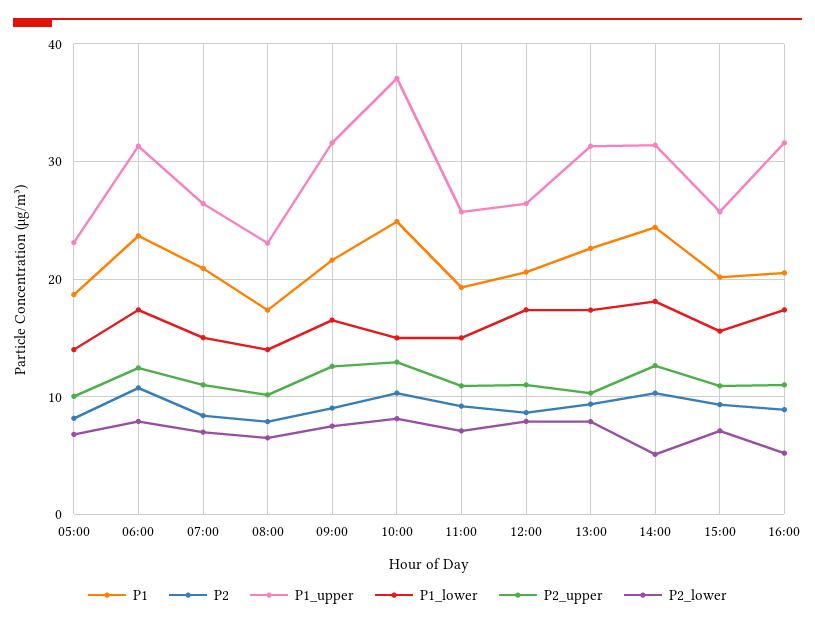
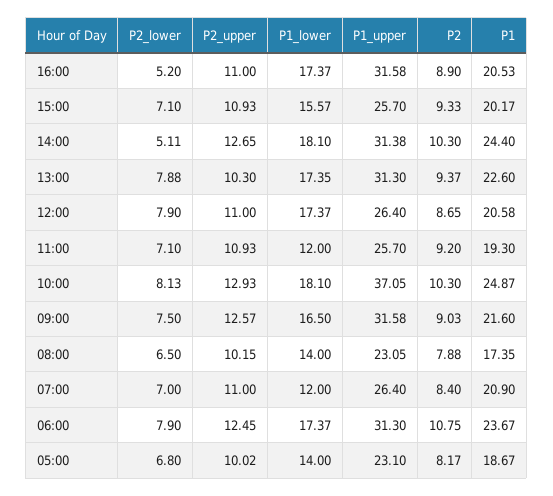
  {
    "P1": {
      "05:00": 18.67,
      "06:00": 23.67,
      "07:00": 20.9,
      "08:00": 17.35,
      "09:00": 21.6,
      "10:00": 24.87,
      "11:00": 19.3,
      "12:00": 20.58,
      "13:00": 22.6,
      "14:00": 24.4,
      "15:00": 20.17,
      "16:00": 20.53
    },
    "P2": {
      "05:00": 8.17,
      "06:00": 10.75,
      "07:00": 8.4,
      "08:00": 7.88,
      "09:00": 9.03,
      "10:00": 10.3,
      "11:00": 9.2,
      "12:00": 8.65,
      "13:00": 9.37,
      "14:00": 10.3,
      "15:00": 9.33,
      "16:00": 8.9
    },
    "P1_upper": {
      "05:00": 23.1,
      "06:00": 31.3,
      "07:00": 26.4,
      "08:00": 23.05,
      "09:00": 31.58,
      "10:00": 37.05,
      "11:00": 25.7,
      "12:00": 26.4,
      "13:00": 31.3,
      "14:00": 31.38,
      "15:00": 25.7,
      "16:00": 31.58
    },
    "P1_lower": {
      "05:00": 14,
      "06:00": 17.37,
-     "07:00": 15,
+     "07:00": 12,
      "08:00": 14,
      "09:00": 16.5,
-     "10:00": 15,
+     "10:00": 18.1,
-     "11:00": 15,
+     "11:00": 12,
      "12:00": 17.37,
      "13:00": 17.35,
      "14:00": 18.1,
      "15:00": 15.57,
      "16:00": 17.37
    },
    "P2_upper": {
      "05:00": 10.02,
      "06:00": 12.45,
      "07:00": 11,
      "08:00": 10.15,
      "09:00": 12.57,
      "10:00": 12.93,
      "11:00": 10.93,
      "12:00": 11,
      "13:00": 10.3,
      "14:00": 12.65,
      "15:00": 10.93,
      "16:00": 11
    },
    "P2_lower": {
      "05:00": 6.8,
      "06:00": 7.9,
      "07:00": 7,
      "08:00": 6.5,
      "09:00": 7.5,
      "10:00": 8.13,
      "11:00": 7.1,
      "12:00": 7.9,
      "13:00": 7.88,
      "14:00": 5.11,
      "15:00": 7.1,
      "16:00": 5.2
    }
  }

